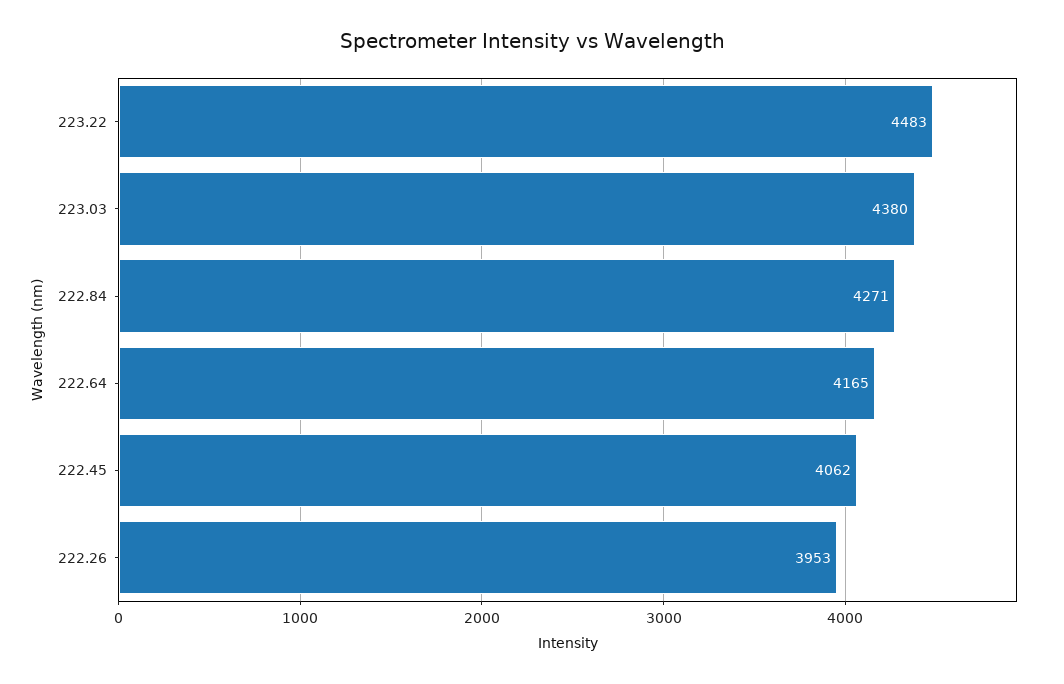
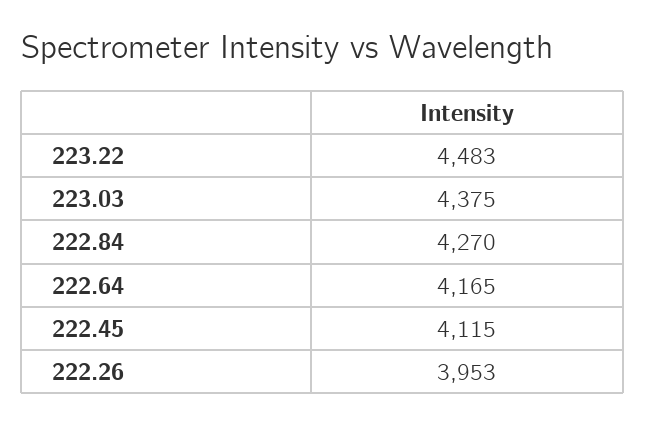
  {
    "223.22": 4483,
-   "223.03": 4380,
+   "223.03": 4375,
-   "222.84": 4271,
+   "222.84": 4270,
    "222.64": 4165,
-   "222.45": 4062,
+   "222.45": 4115,
    "222.26": 3953
  }

